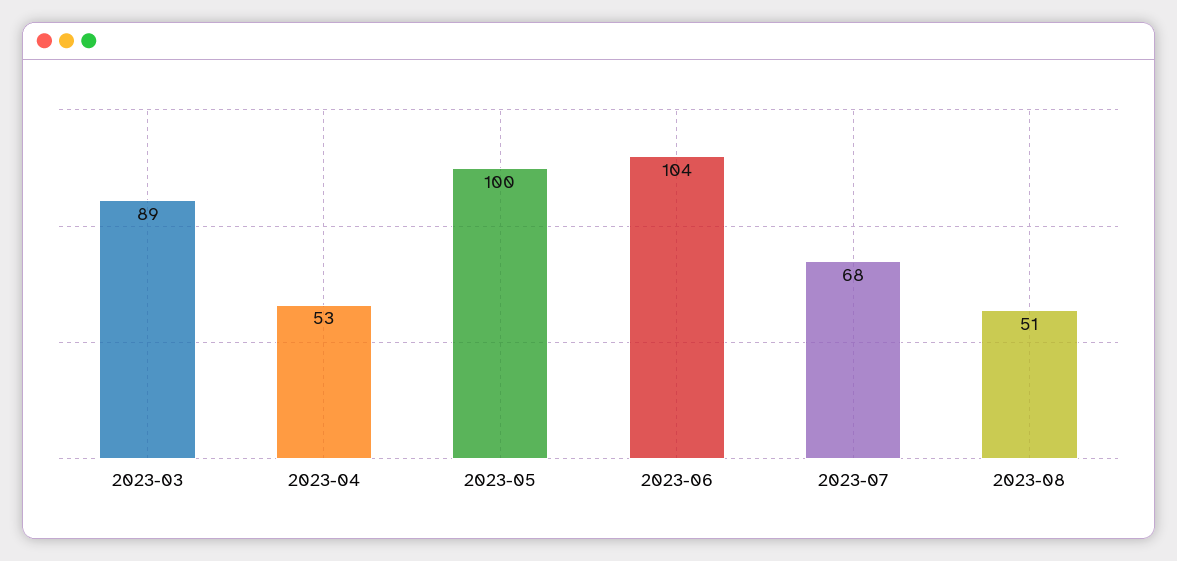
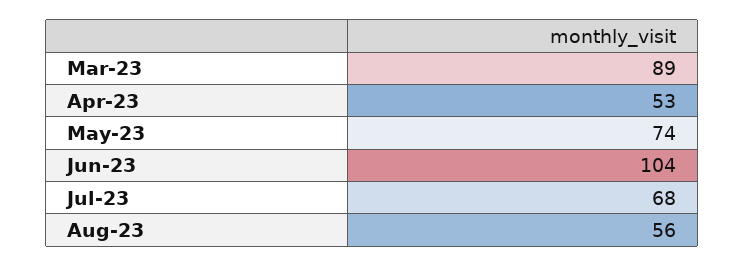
  {
    "2023-03": 89,
    "2023-04": 53,
-   "2023-05": 100,
+   "2023-05": 74,
    "2023-06": 104,
    "2023-07": 68,
-   "2023-08": 51
+   "2023-08": 56
  }

